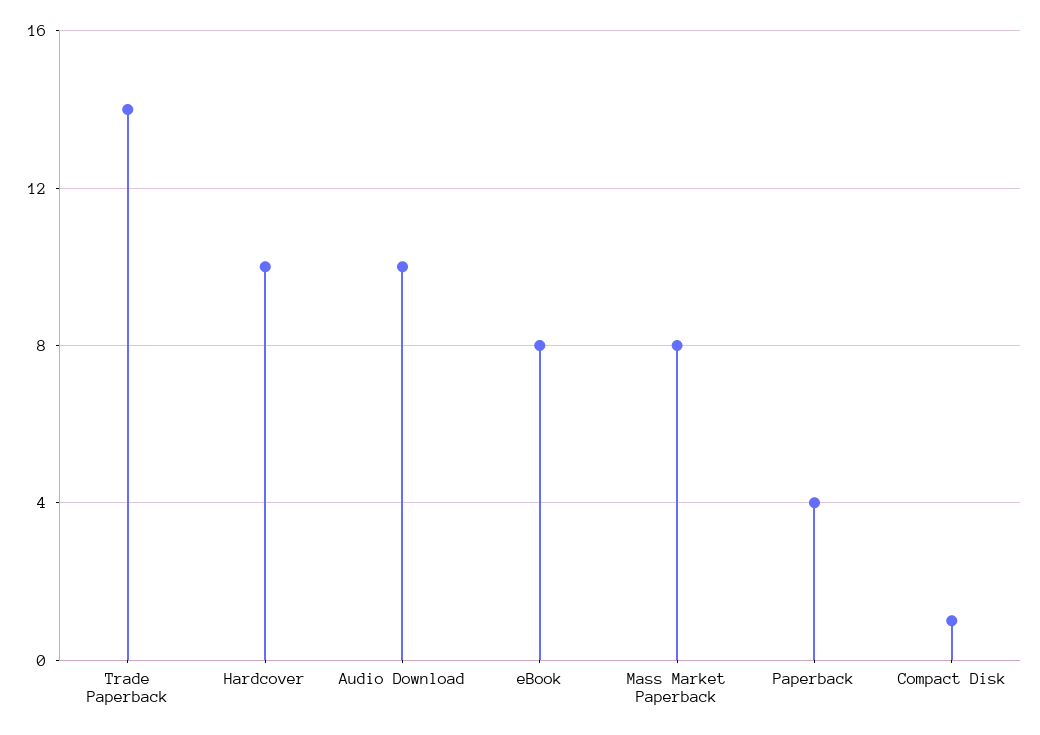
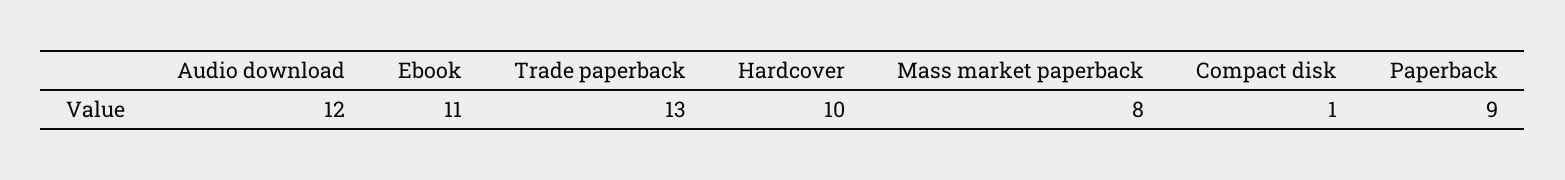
  {
-   "Trade Paperback": 14,
+   "Trade Paperback": 13,
    "Hardcover": 10,
-   "Audio Download": 10,
+   "Audio Download": 12,
-   "eBook": 8,
+   "eBook": 11,
    "Mass Market Paperback": 8,
-   "Paperback": 4,
+   "Paperback": 9,
    "Compact Disk": 1
  }

